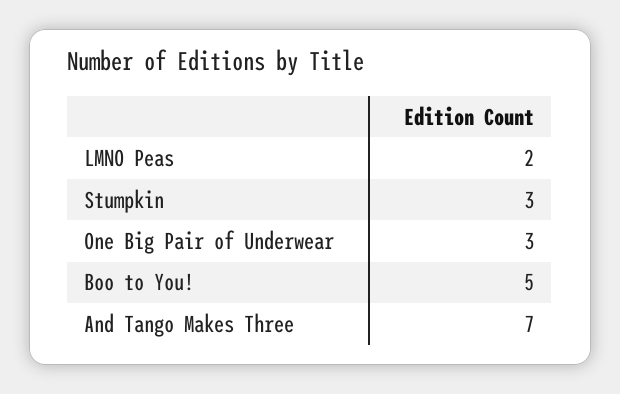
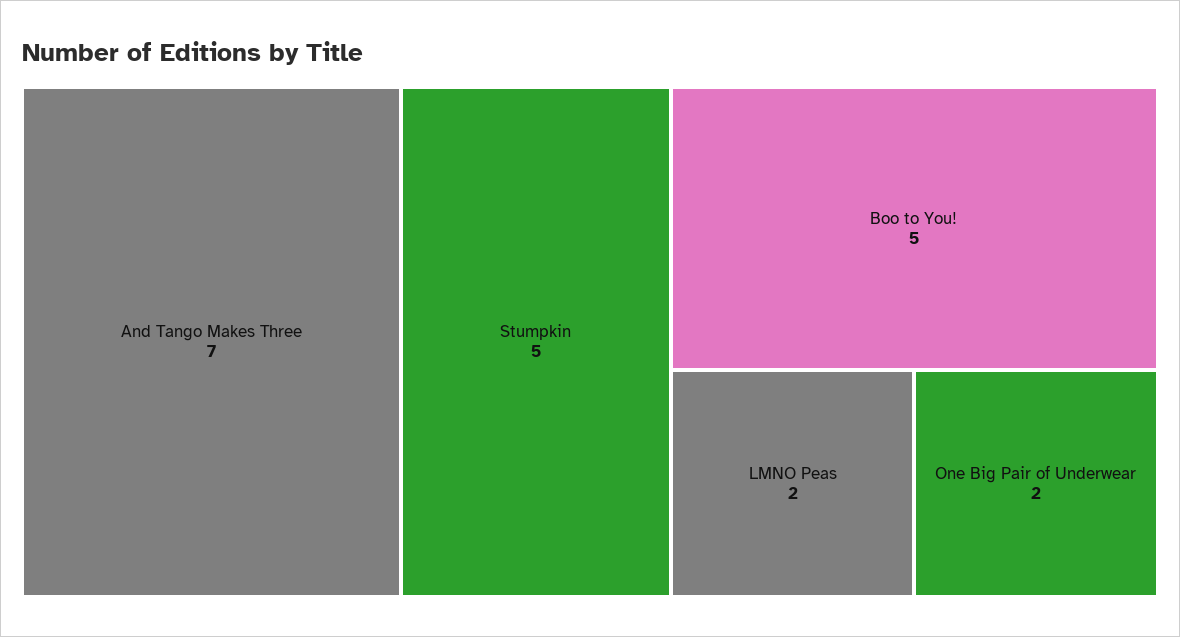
  {
    "LMNO Peas": 2,
-   "Stumpkin": 3,
+   "Stumpkin": 5,
-   "One Big Pair of Underwear": 3,
+   "One Big Pair of Underwear": 2,
    "Boo to You!": 5,
    "And Tango Makes Three": 7
  }

